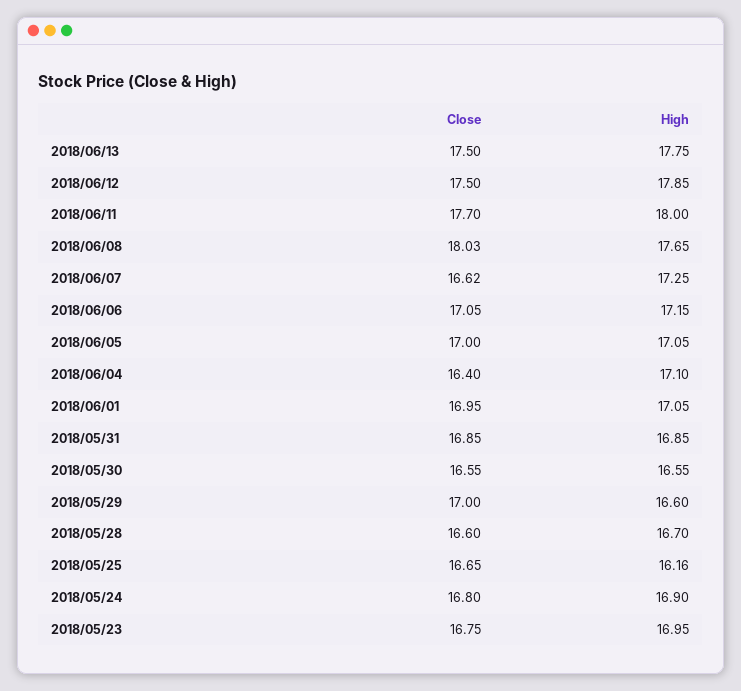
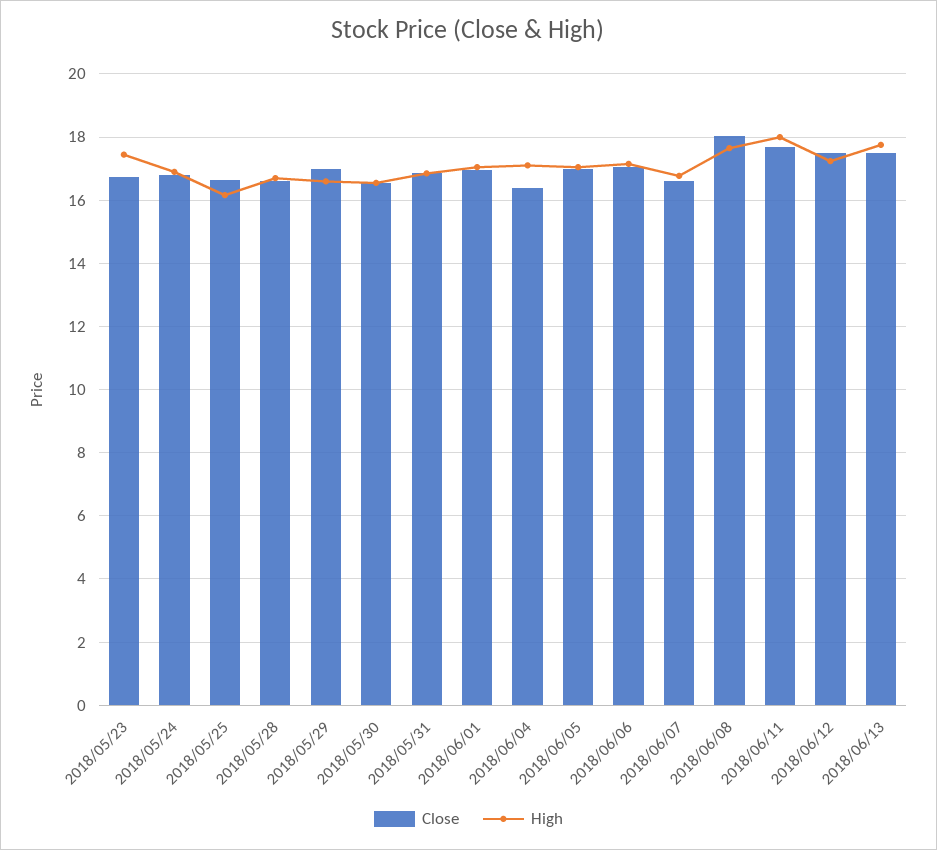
  {
    "Close": {
      "2018/06/13": 17.5,
      "2018/06/12": 17.5,
      "2018/06/11": 17.7,
      "2018/06/08": 18.03,
      "2018/06/07": 16.62,
      "2018/06/06": 17.05,
      "2018/06/05": 17,
      "2018/06/04": 16.4,
      "2018/06/01": 16.95,
      "2018/05/31": 16.85,
      "2018/05/30": 16.55,
      "2018/05/29": 17,
      "2018/05/28": 16.6,
      "2018/05/25": 16.65,
      "2018/05/24": 16.8,
      "2018/05/23": 16.75
    },
    "High": {
      "2018/06/13": 17.75,
-     "2018/06/12": 17.85,
+     "2018/06/12": 17.2,
      "2018/06/11": 18,
      "2018/06/08": 17.65,
-     "2018/06/07": 17.25,
+     "2018/06/07": 16.8,
      "2018/06/06": 17.15,
      "2018/06/05": 17.05,
      "2018/06/04": 17.1,
      "2018/06/01": 17.05,
      "2018/05/31": 16.85,
      "2018/05/30": 16.55,
      "2018/05/29": 16.6,
      "2018/05/28": 16.7,
      "2018/05/25": 16.16,
      "2018/05/24": 16.9,
-     "2018/05/23": 16.95
+     "2018/05/23": 17.4
    }
  }

